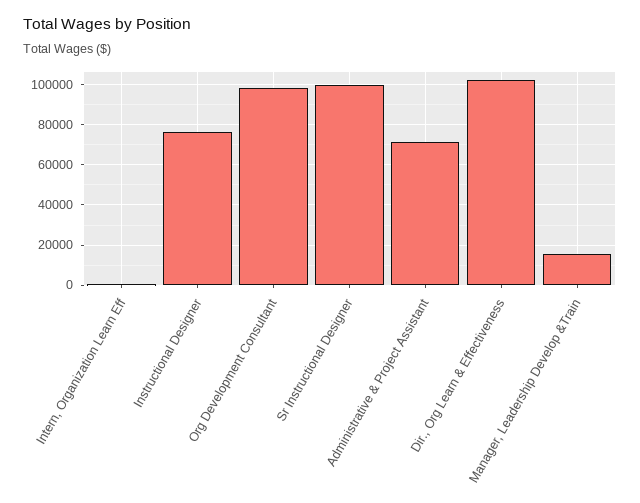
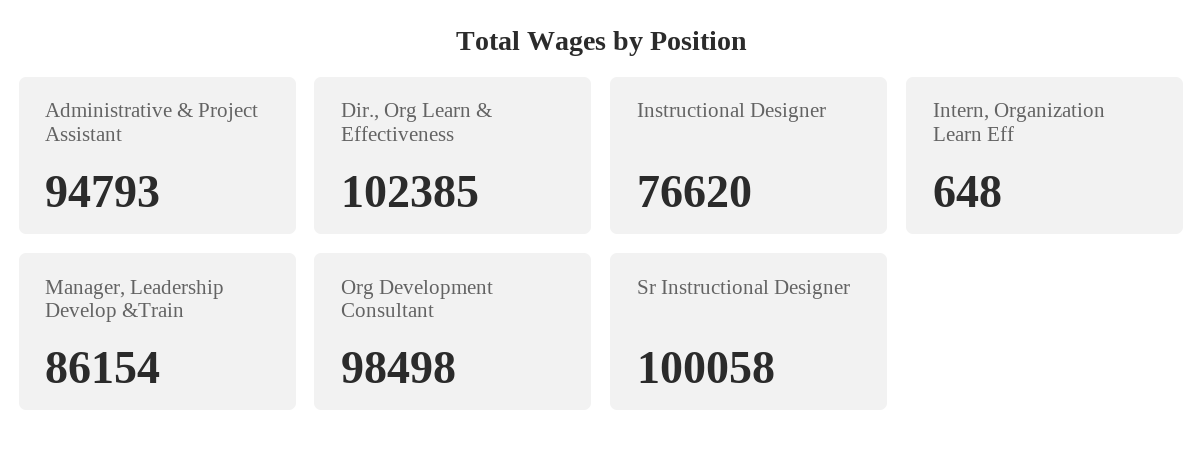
  {
    "Intern, Organization Learn Eff": 648,
    "Instructional Designer": 76620,
    "Org Development Consultant": 98498,
    "Sr Instructional Designer": 100058,
-   "Administrative & Project Assistant": 70000,
+   "Administrative & Project Assistant": 94793,
    "Dir., Org Learn & Effectiveness": 102385,
-   "Manager, Leadership Develop &Train": 15000
+   "Manager, Leadership Develop &Train": 86154
  }

